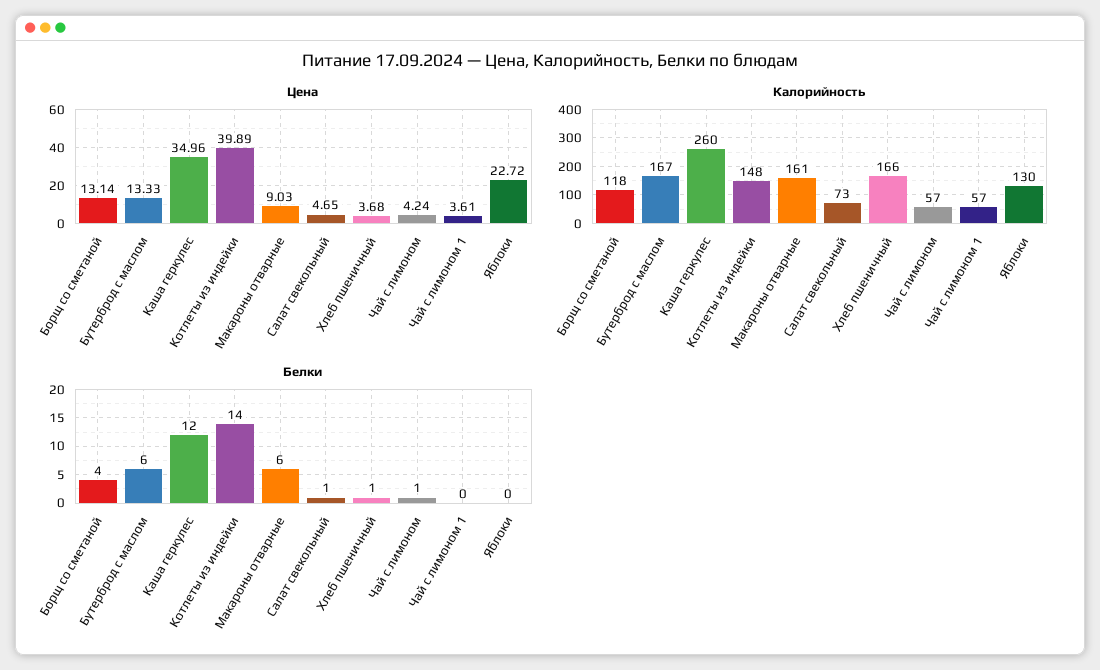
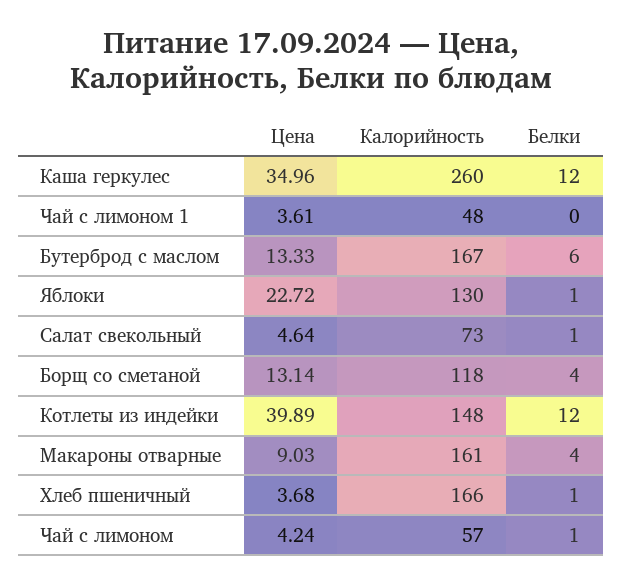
  {
    "Цена": {
      "Борщ со сметаной": 13.14,
      "Бутерброд с маслом": 13.33,
      "Каша геркулес": 34.96,
      "Котлеты из индейки": 39.89,
      "Макароны отварные": 9.03,
-     "Салат свекольный": 4.65,
+     "Салат свекольный": 4.64,
      "Хлеб пшеничный": 3.68,
      "Чай с лимоном": 4.24,
      "Чай с лимоном 1": 3.61,
      "Яблоки": 22.72
    },
    "Калорийность": {
      "Борщ со сметаной": 118,
      "Бутерброд с маслом": 167,
      "Каша геркулес": 260,
      "Котлеты из индейки": 148,
      "Макароны отварные": 161,
      "Салат свекольный": 73,
      "Хлеб пшеничный": 166,
      "Чай с лимоном": 57,
-     "Чай с лимоном 1": 57,
+     "Чай с лимоном 1": 48,
      "Яблоки": 130
    },
    "Белки": {
      "Борщ со сметаной": 4,
      "Бутерброд с маслом": 6,
      "Каша геркулес": 12,
-     "Котлеты из индейки": 14,
+     "Котлеты из индейки": 12,
-     "Макароны отварные": 6,
+     "Макароны отварные": 4,
      "Салат свекольный": 1,
      "Хлеб пшеничный": 1,
      "Чай с лимоном": 1,
      "Чай с лимоном 1": 0,
-     "Яблоки": 0
+     "Яблоки": 1
    }
  }

